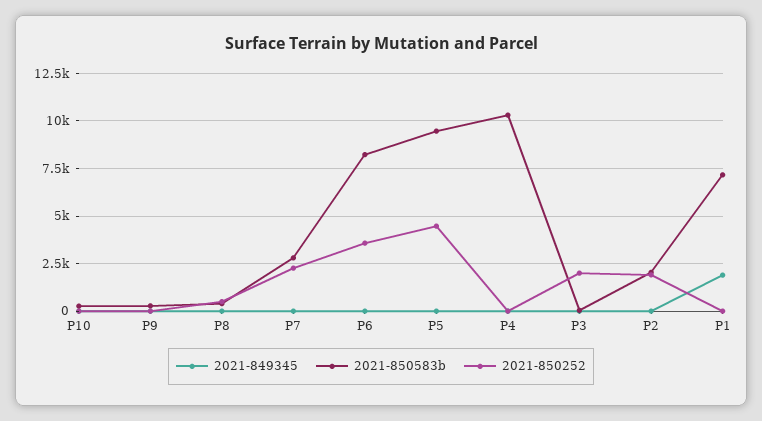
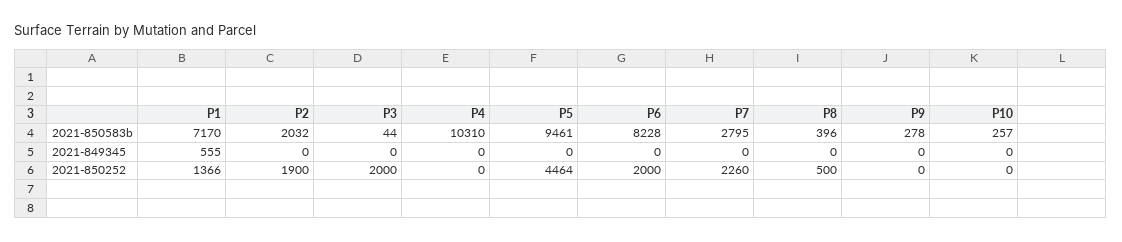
  {
    "2021-849345": {
      "P10": 0,
      "P9": 0,
      "P8": 0,
      "P7": 0,
      "P6": 0,
      "P5": 0,
      "P4": 0,
      "P3": 0,
      "P2": 0,
-     "P1": 2000
+     "P1": 555
    },
    "2021-850583b": {
      "P10": 257,
      "P9": 278,
      "P8": 396,
      "P7": 2795,
      "P6": 8228,
      "P5": 9461,
      "P4": 10310,
      "P3": 44,
      "P2": 2032,
      "P1": 7170
    },
    "2021-850252": {
      "P10": 0,
      "P9": 0,
      "P8": 500,
      "P7": 2260,
-     "P6": 3500,
+     "P6": 2000,
      "P5": 4464,
      "P4": 0,
      "P3": 2000,
      "P2": 1900,
-     "P1": 0
+     "P1": 1366
    }
  }

